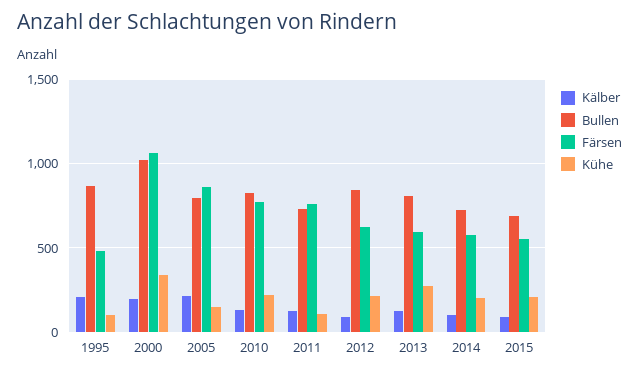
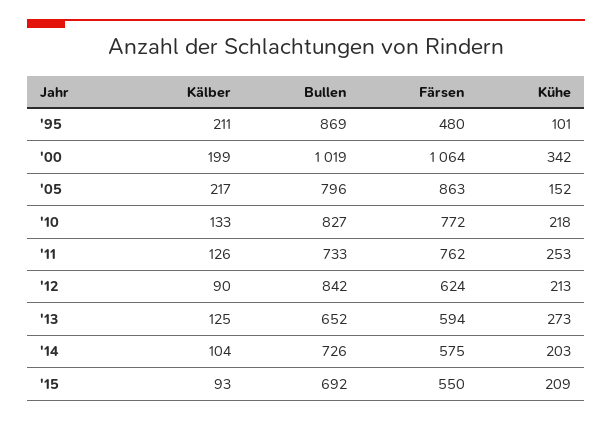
  {
    "Kälber": {
      "1995": 211,
      "2000": 199,
      "2005": 217,
      "2010": 133,
      "2011": 126,
      "2012": 90,
      "2013": 125,
      "2014": 104,
      "2015": 93
    },
    "Bullen": {
      "1995": 869,
      "2000": 1019,
      "2005": 796,
      "2010": 827,
      "2011": 733,
      "2012": 842,
-     "2013": 800,
+     "2013": 652,
      "2014": 726,
      "2015": 692
    },
    "Färsen": {
      "1995": 480,
      "2000": 1064,
      "2005": 863,
      "2010": 772,
      "2011": 762,
      "2012": 624,
      "2013": 594,
      "2014": 575,
      "2015": 550
    },
    "Kühe": {
      "1995": 101,
      "2000": 342,
      "2005": 152,
      "2010": 218,
-     "2011": 100,
+     "2011": 253,
      "2012": 213,
      "2013": 273,
      "2014": 203,
      "2015": 209
    }
  }

